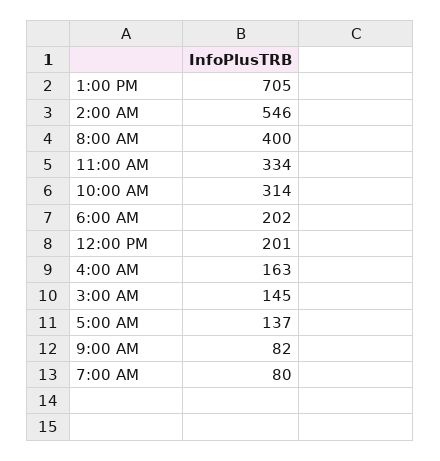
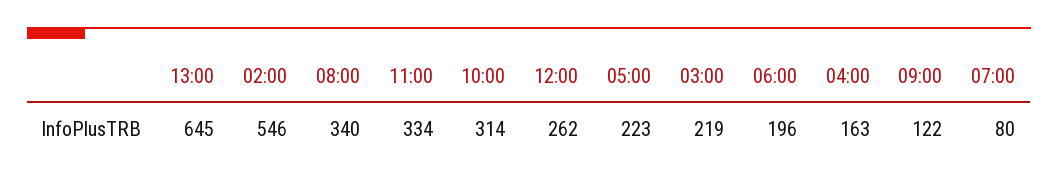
  {
-   "1:00 PM": 705,
+   "1:00 PM": 645,
    "2:00 AM": 546,
-   "8:00 AM": 400,
+   "8:00 AM": 340,
    "11:00 AM": 334,
    "10:00 AM": 314,
-   "6:00 AM": 202,
+   "6:00 AM": 196,
-   "12:00 PM": 201,
+   "12:00 PM": 262,
    "4:00 AM": 163,
-   "3:00 AM": 145,
+   "3:00 AM": 219,
-   "5:00 AM": 137,
+   "5:00 AM": 223,
-   "9:00 AM": 82,
+   "9:00 AM": 122,
    "7:00 AM": 80
  }

